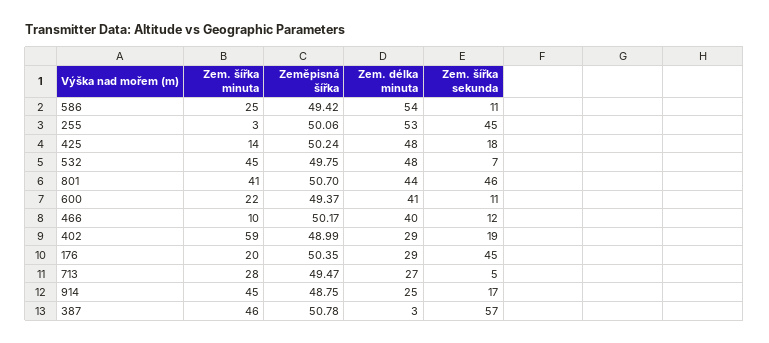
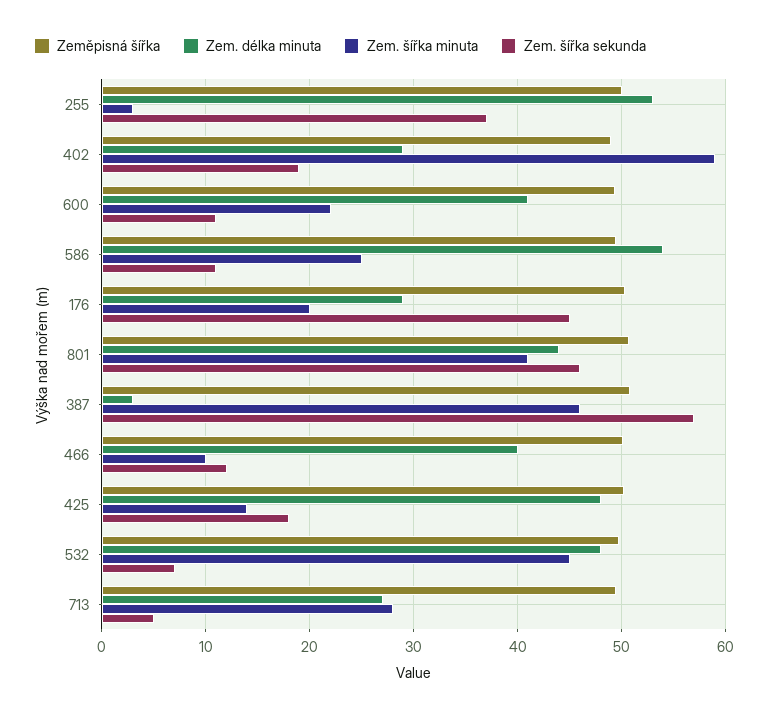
  {
    "Zem. šířka minuta": {
      "586": 25,
      "255": 3,
      "425": 14,
      "532": 45,
      "801": 41,
      "600": 22,
      "466": 10,
      "402": 59,
      "176": 20,
      "713": 28,
-     "914": 45,
      "387": 46
    },
    "Zeměpisná šířka": {
      "586": 49.42,
      "255": 50.06,
      "425": 50.24,
      "532": 49.75,
      "801": 50.7,
      "600": 49.37,
      "466": 50.17,
      "402": 48.99,
      "176": 50.35,
      "713": 49.47,
-     "914": 48.75,
      "387": 50.78
    },
    "Zem. délka minuta": {
      "586": 54,
      "255": 53,
      "425": 48,
      "532": 48,
      "801": 44,
      "600": 41,
      "466": 40,
      "402": 29,
      "176": 29,
      "713": 27,
-     "914": 25,
      "387": 3
    },
    "Zem. šířka sekunda": {
      "586": 11,
-     "255": 45,
+     "255": 37,
      "425": 18,
      "532": 7,
      "801": 46,
      "600": 11,
      "466": 12,
      "402": 19,
      "176": 45,
      "713": 5,
-     "914": 17,
      "387": 57
    }
  }

